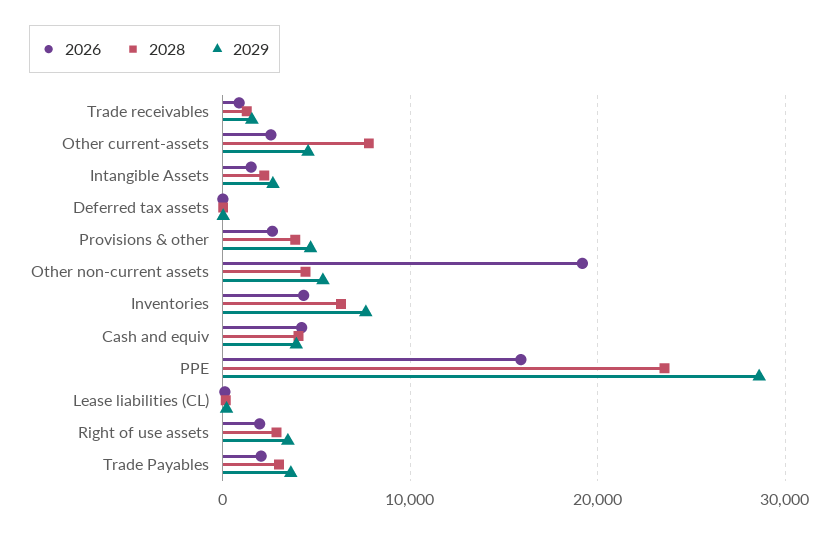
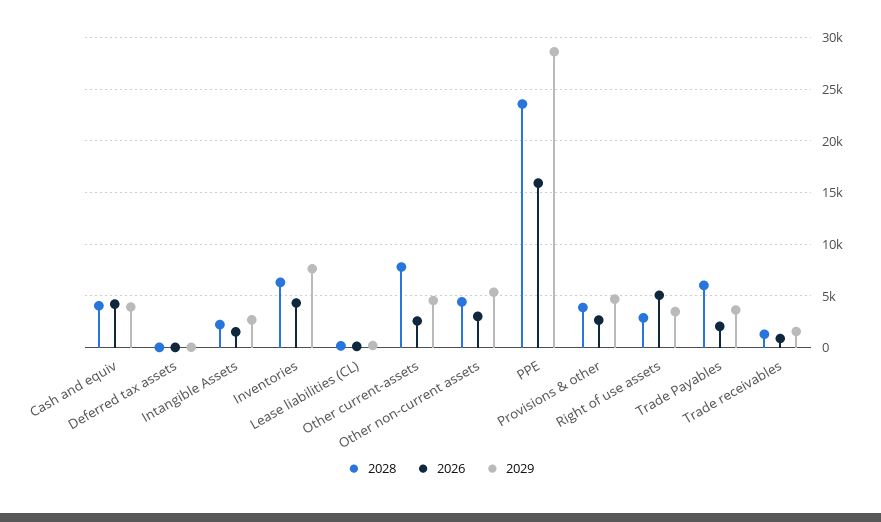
  {
    "2026": {
      "Trade receivables": 1000,
      "Other current-assets": 3000,
      "Intangible Assets": 2000,
      "Deferred tax assets": 0,
      "Provisions & other": 3000,
-     "Other non-current assets": 19000,
+     "Other non-current assets": 3000,
      "Inventories": 4000,
      "Cash and equiv": 4000,
      "PPE": 16000,
      "Lease liabilities (CL)": 0,
-     "Right of use assets": 2000,
+     "Right of use assets": 5000,
      "Trade Payables": 2000
    },
    "2028": {
      "Trade receivables": 1000,
      "Other current-assets": 8000,
      "Intangible Assets": 2000,
      "Deferred tax assets": 0,
      "Provisions & other": 4000,
      "Other non-current assets": 4000,
      "Inventories": 6000,
      "Cash and equiv": 4000,
      "PPE": 24000,
      "Lease liabilities (CL)": 0,
      "Right of use assets": 3000,
-     "Trade Payables": 3000
+     "Trade Payables": 6000
    },
    "2029": {
      "Trade receivables": 2000,
      "Other current-assets": 5000,
      "Intangible Assets": 3000,
      "Deferred tax assets": 0,
      "Provisions & other": 5000,
      "Other non-current assets": 5000,
      "Inventories": 8000,
      "Cash and equiv": 4000,
      "PPE": 29000,
      "Lease liabilities (CL)": 0,
      "Right of use assets": 3000,
      "Trade Payables": 4000
    }
  }

